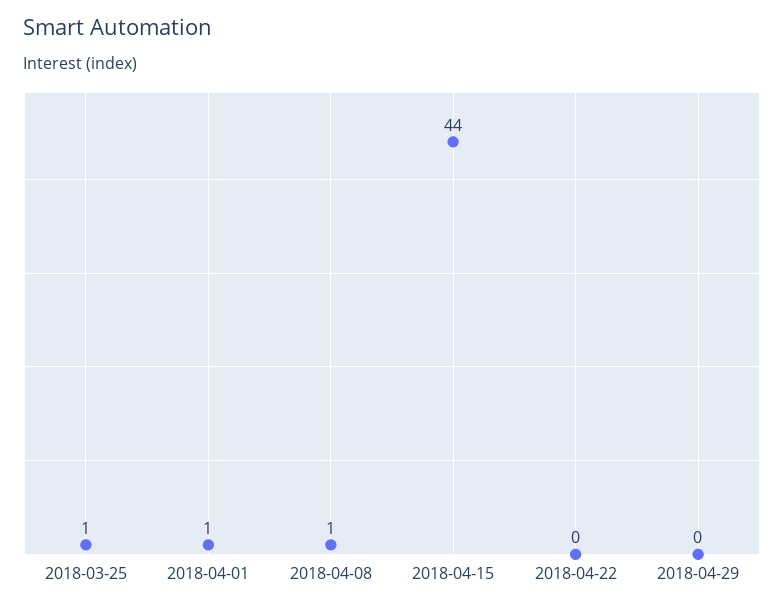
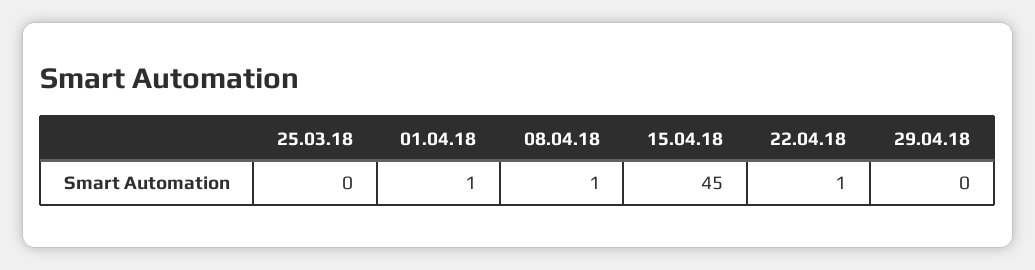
  {
-   "2018-03-25": 1,
+   "2018-03-25": 0,
    "2018-04-01": 1,
    "2018-04-08": 1,
-   "2018-04-15": 44,
+   "2018-04-15": 45,
-   "2018-04-22": 0,
+   "2018-04-22": 1,
    "2018-04-29": 0
  }

